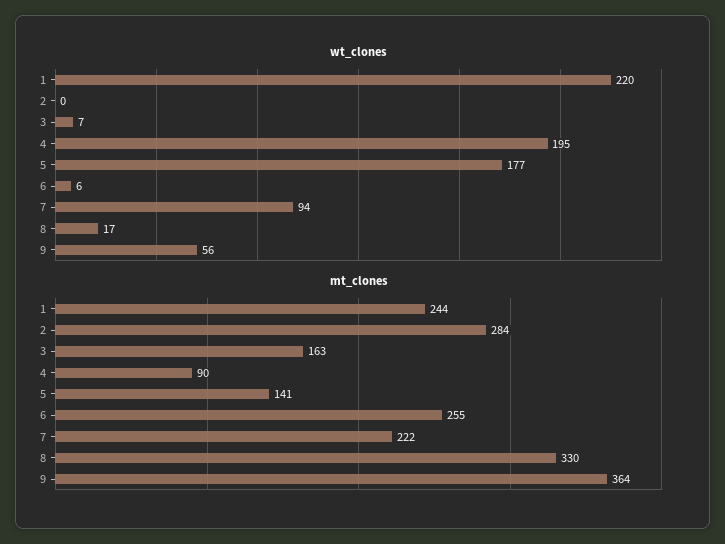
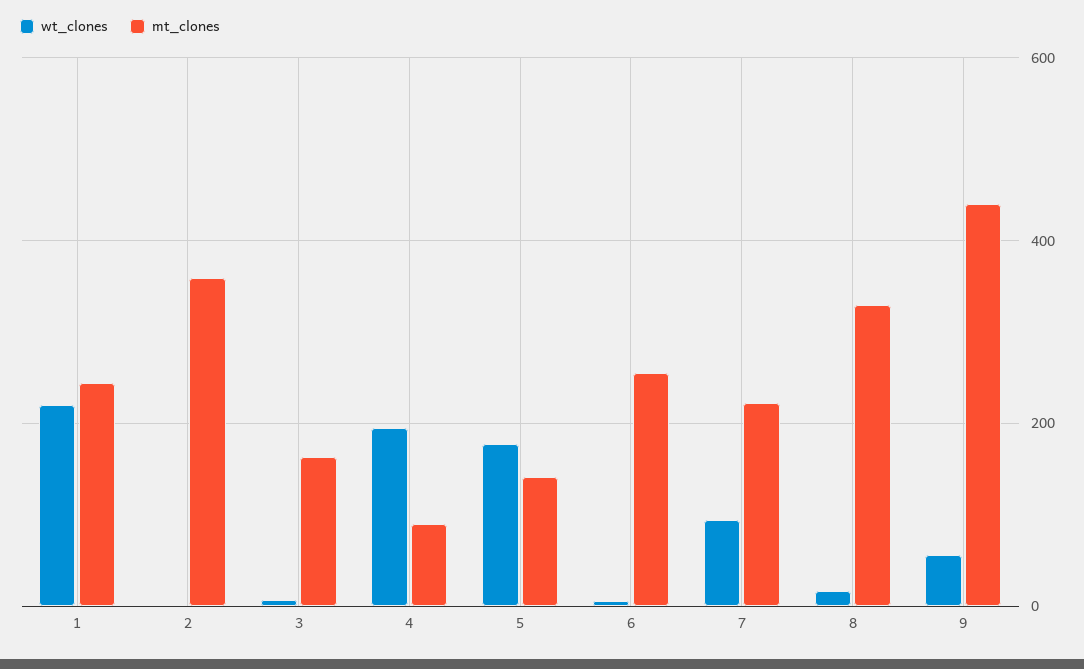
  {
    "wt_clones": {
      "1": 220,
      "2": 0,
      "3": 7,
      "4": 195,
      "5": 177,
      "6": 6,
      "7": 94,
      "8": 17,
      "9": 56
    },
    "mt_clones": {
      "1": 244,
-     "2": 284,
+     "2": 360,
      "3": 163,
      "4": 90,
      "5": 141,
      "6": 255,
      "7": 222,
      "8": 330,
-     "9": 364
+     "9": 440
    }
  }

